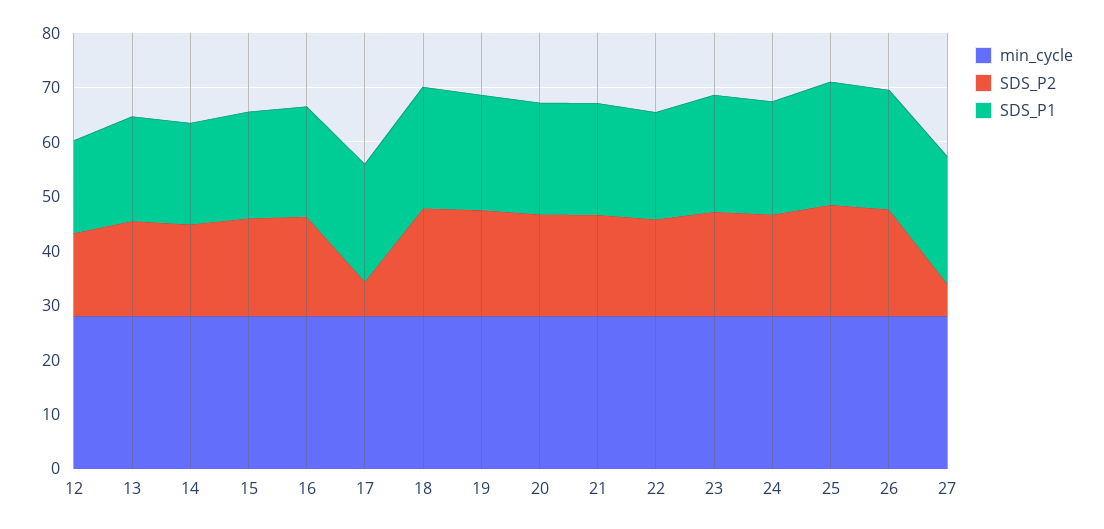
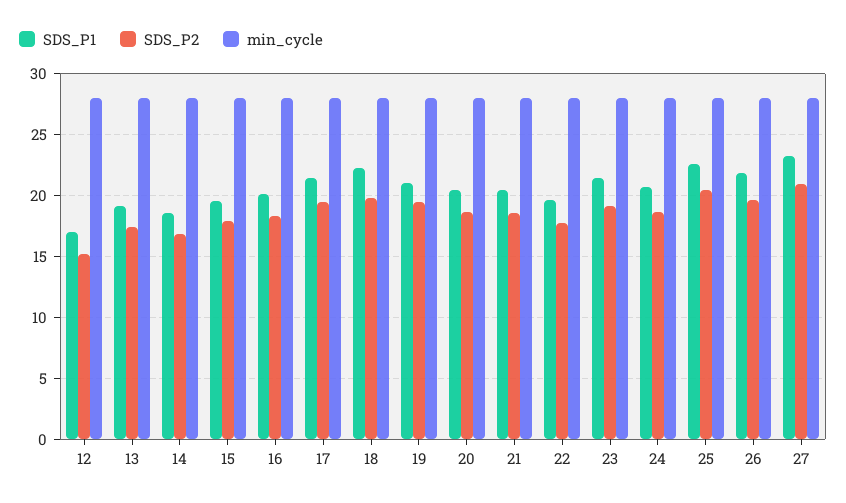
  {
    "min_cycle": {
      "12": 28,
      "13": 28,
      "14": 28,
      "15": 28,
      "16": 28,
      "17": 28,
      "18": 28,
      "19": 28,
      "20": 28,
      "21": 28,
      "22": 28,
      "23": 28,
      "24": 28,
      "25": 28,
      "26": 28,
      "27": 28
    },
    "SDS_P2": {
      "12": 15.5,
      "13": 17.5,
      "14": 17,
      "15": 18,
      "16": 18.5,
-     "17": 6,
+     "17": 19.5,
      "18": 20,
      "19": 19.5,
      "20": 18.5,
      "21": 18.5,
      "22": 18,
      "23": 19,
      "24": 18.5,
      "25": 20.5,
      "26": 19.5,
-     "27": 6
+     "27": 21
    },
    "SDS_P1": {
      "12": 17,
      "13": 19,
      "14": 18.5,
      "15": 19.5,
      "16": 20,
      "17": 21.5,
      "18": 22.5,
      "19": 21,
      "20": 20.5,
      "21": 20.5,
      "22": 19.5,
      "23": 21.5,
      "24": 21,
      "25": 22.5,
      "26": 22,
      "27": 23.5
    }
  }

